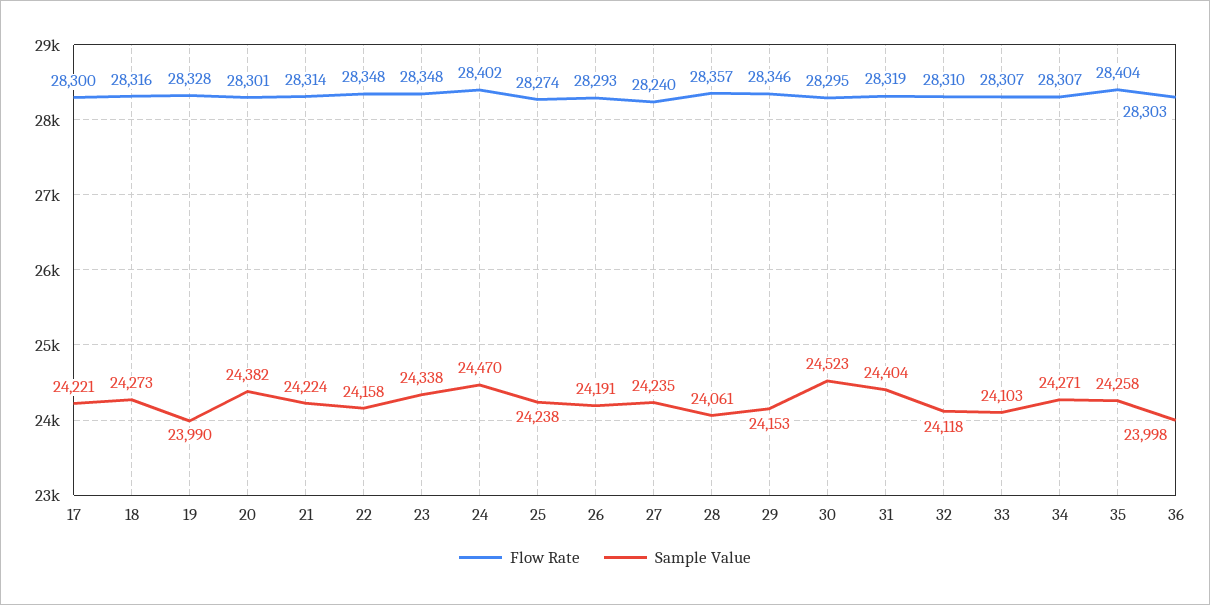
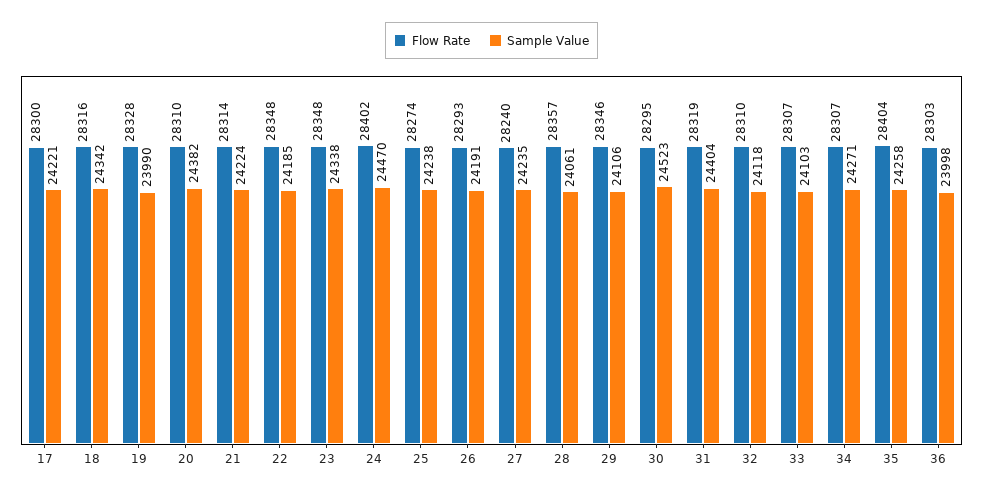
  {
    "Flow Rate": {
      "17": 28300,
      "18": 28316,
      "19": 28328,
-     "20": 28301,
+     "20": 28310,
      "21": 28314,
      "22": 28348,
      "23": 28348,
      "24": 28402,
      "25": 28274,
      "26": 28293,
      "27": 28240,
      "28": 28357,
      "29": 28346,
      "30": 28295,
      "31": 28319,
      "32": 28310,
      "33": 28307,
      "34": 28307,
      "35": 28404,
      "36": 28303
    },
    "Sample Value": {
      "17": 24221,
-     "18": 24273,
+     "18": 24342,
      "19": 23990,
      "20": 24382,
      "21": 24224,
-     "22": 24158,
+     "22": 24185,
      "23": 24338,
      "24": 24470,
      "25": 24238,
      "26": 24191,
      "27": 24235,
      "28": 24061,
-     "29": 24153,
+     "29": 24106,
      "30": 24523,
      "31": 24404,
      "32": 24118,
      "33": 24103,
      "34": 24271,
      "35": 24258,
      "36": 23998
    }
  }

